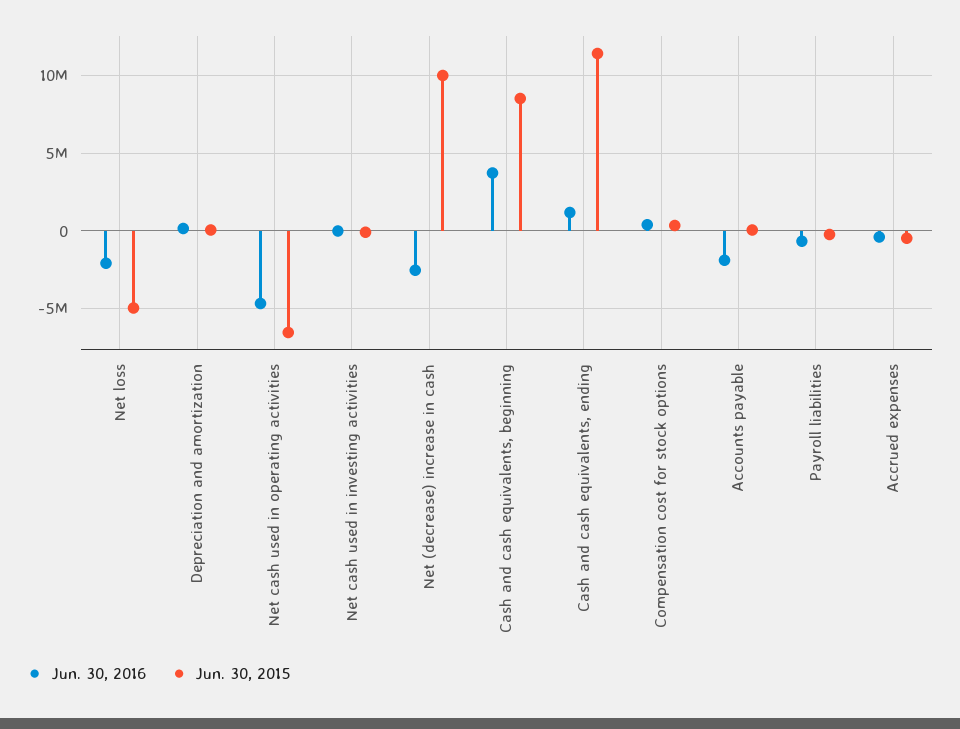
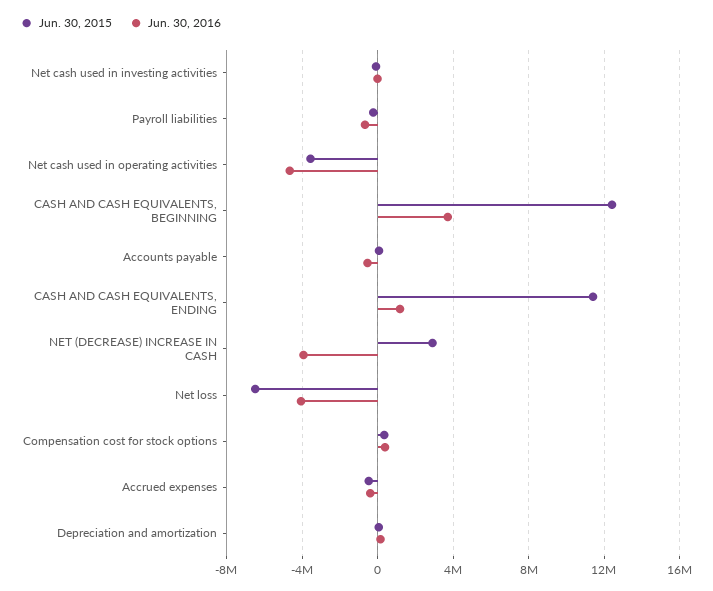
  {
    "Jun. 30, 2016": {
-     "Net loss": -2000000,
+     "Net loss": -4000000,
      "Depreciation and amortization": 0,
      "Net cash used in operating activities": -4500000,
      "Net cash used in investing activities": 0,
-     "Net (decrease) increase in cash": -2500000,
+     "Net (decrease) increase in cash": -4000000,
      "Cash and cash equivalents, beginning": 3500000,
      "Cash and cash equivalents, ending": 1000000,
      "Compensation cost for stock options": 500000,
-     "Accounts payable": -2000000,
+     "Accounts payable": -500000,
      "Payroll liabilities": -500000,
      "Accrued expenses": -500000
    },
    "Jun. 30, 2015": {
-     "Net loss": -5000000,
+     "Net loss": -6500000,
      "Depreciation and amortization": 0,
-     "Net cash used in operating activities": -6500000,
+     "Net cash used in operating activities": -3500000,
      "Net cash used in investing activities": 0,
-     "Net (decrease) increase in cash": 10000000,
+     "Net (decrease) increase in cash": 3000000,
-     "Cash and cash equivalents, beginning": 8500000,
+     "Cash and cash equivalents, beginning": 12500000,
      "Cash and cash equivalents, ending": 11500000,
      "Compensation cost for stock options": 500000,
      "Accounts payable": 0,
      "Payroll liabilities": 0,
      "Accrued expenses": -500000
    }
  }

